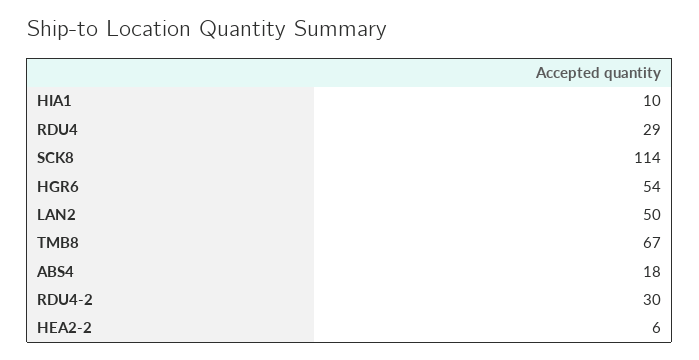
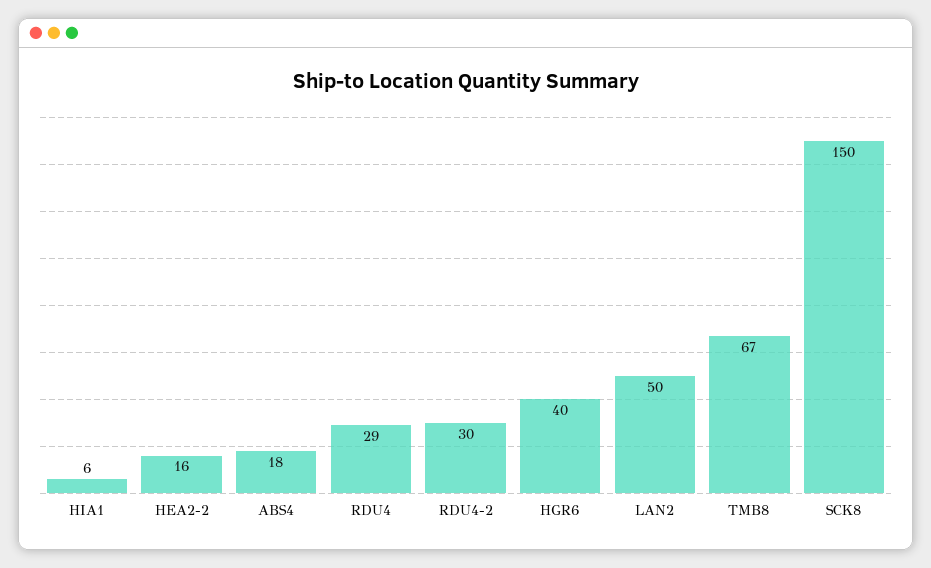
  {
-   "HIA1": 10,
+   "HIA1": 6,
    "RDU4": 29,
-   "SCK8": 114,
+   "SCK8": 150,
-   "HGR6": 54,
+   "HGR6": 40,
    "LAN2": 50,
    "TMB8": 67,
    "ABS4": 18,
    "RDU4-2": 30,
-   "HEA2-2": 6
+   "HEA2-2": 16
  }

